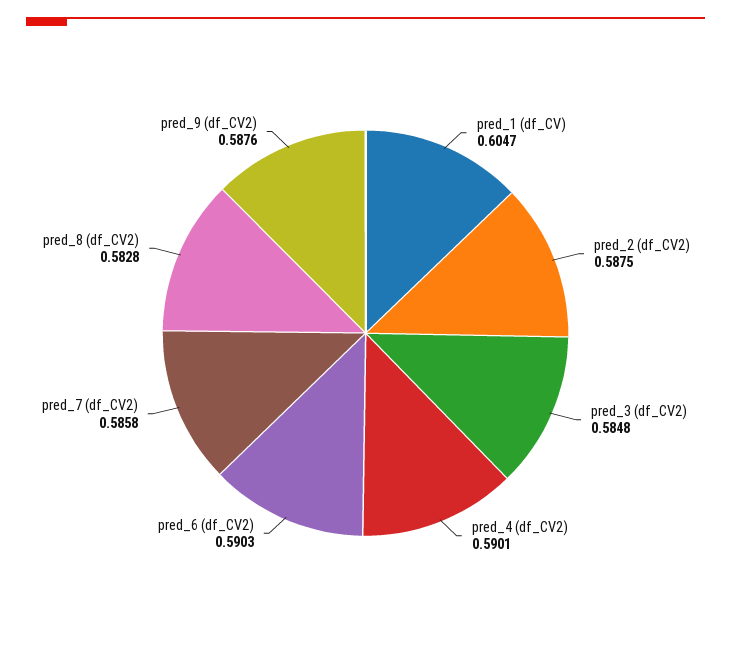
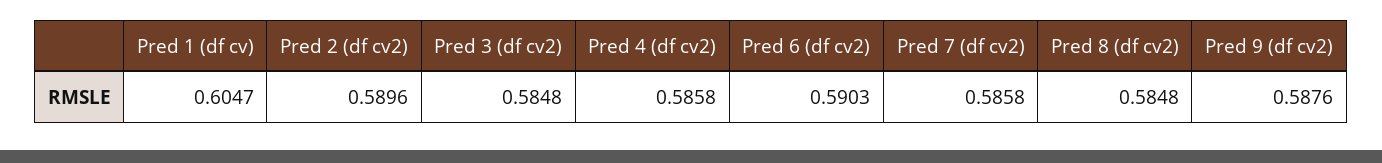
  {
    "pred_1 (df_CV)": 0.6047,
-   "pred_2 (df_CV2)": 0.5875,
+   "pred_2 (df_CV2)": 0.5896,
    "pred_3 (df_CV2)": 0.5848,
-   "pred_4 (df_CV2)": 0.5901,
+   "pred_4 (df_CV2)": 0.5858,
    "pred_6 (df_CV2)": 0.5903,
    "pred_7 (df_CV2)": 0.5858,
-   "pred_8 (df_CV2)": 0.5828,
+   "pred_8 (df_CV2)": 0.5848,
    "pred_9 (df_CV2)": 0.5876
  }

